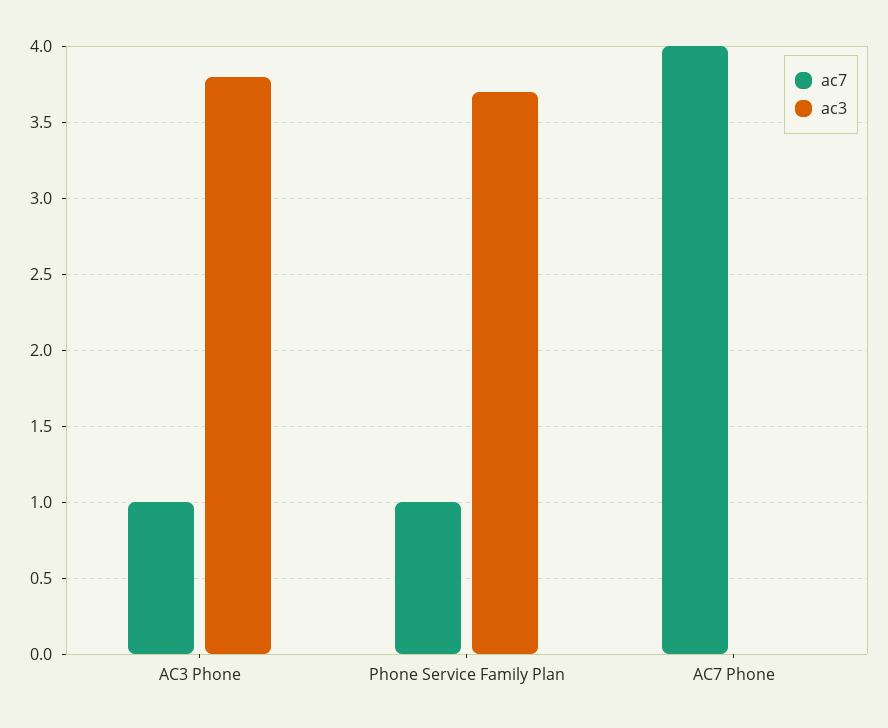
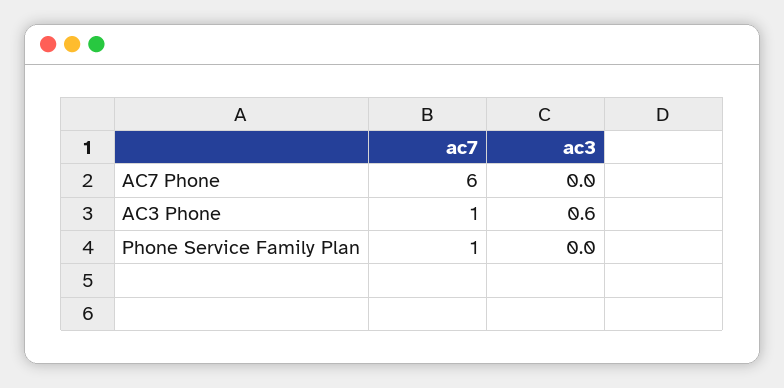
  {
    "ac7": {
      "AC3 Phone": 1,
      "Phone Service Family Plan": 1,
-     "AC7 Phone": 4
+     "AC7 Phone": 6
    },
    "ac3": {
-     "AC3 Phone": 3.8,
+     "AC3 Phone": 0.6,
-     "Phone Service Family Plan": 3.7,
+     "Phone Service Family Plan": 0,
      "AC7 Phone": 0
    }
  }

